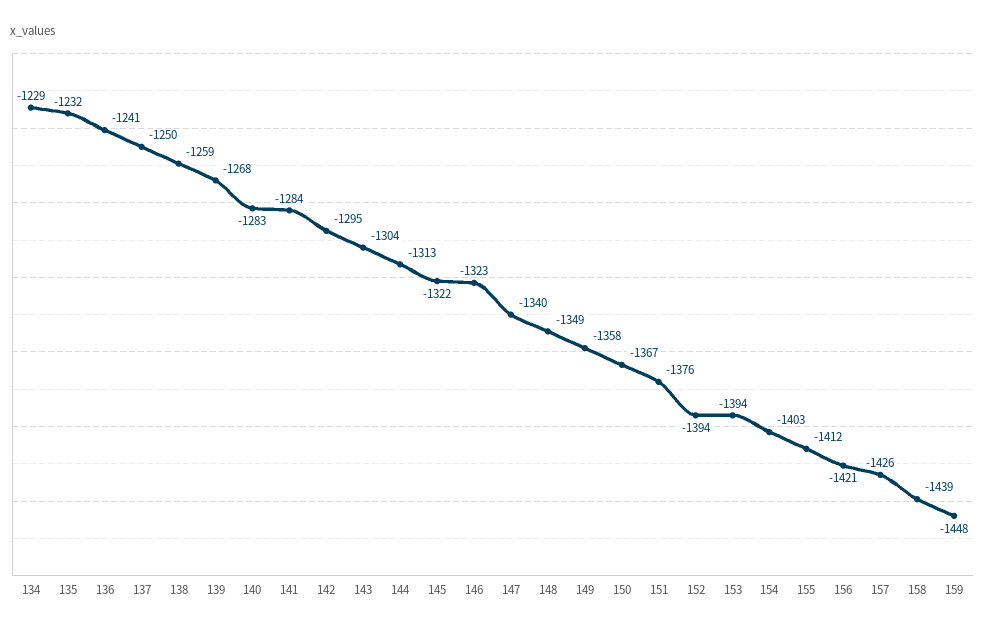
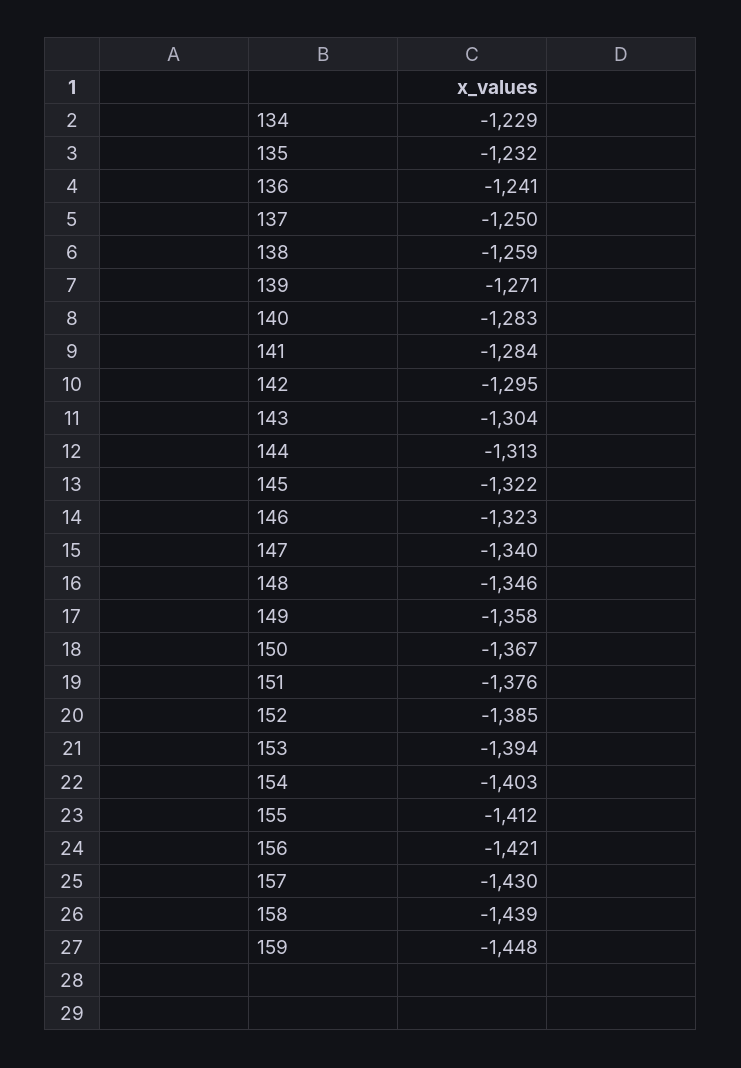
  {
    "134": -1229,
    "135": -1232,
    "136": -1241,
    "137": -1250,
    "138": -1259,
-   "139": -1268,
+   "139": -1271,
    "140": -1283,
    "141": -1284,
    "142": -1295,
    "143": -1304,
    "144": -1313,
    "145": -1322,
    "146": -1323,
    "147": -1340,
-   "148": -1349,
+   "148": -1346,
    "149": -1358,
    "150": -1367,
    "151": -1376,
-   "152": -1394,
+   "152": -1385,
    "153": -1394,
    "154": -1403,
    "155": -1412,
    "156": -1421,
-   "157": -1426,
+   "157": -1430,
    "158": -1439,
    "159": -1448
  }

